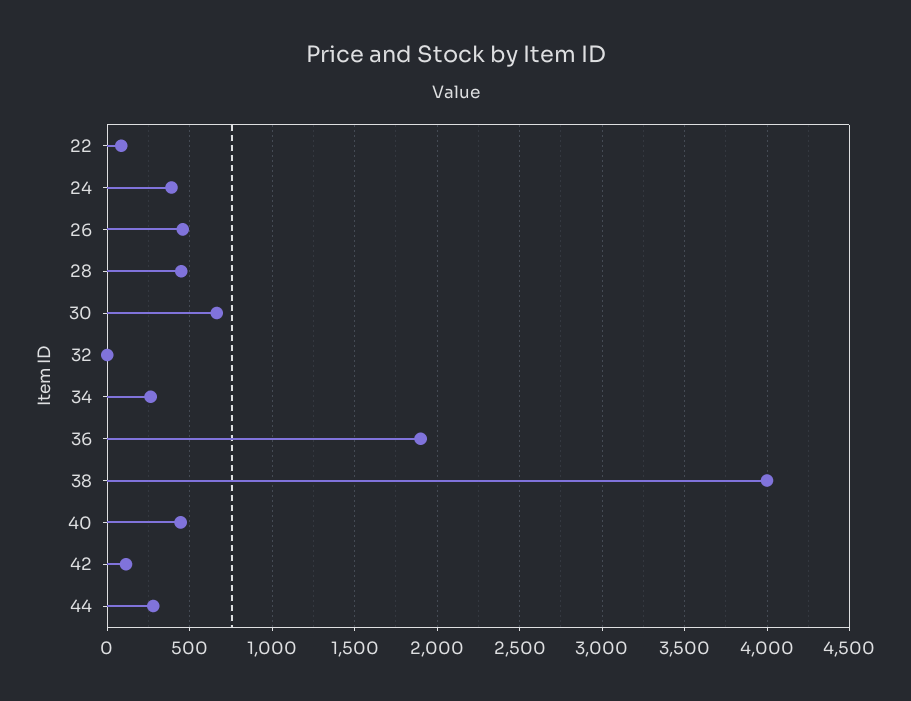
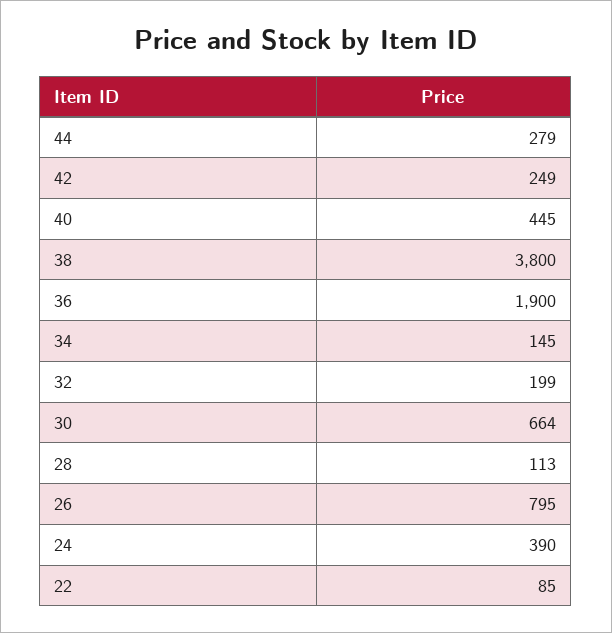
  {
    "22": 85,
    "24": 390,
-   "26": 450,
+   "26": 795,
-   "28": 450,
+   "28": 113,
    "30": 664,
-   "32": 0,
+   "32": 199,
-   "34": 250,
+   "34": 145,
    "36": 1900,
-   "38": 4000,
+   "38": 3800,
    "40": 445,
-   "42": 100,
+   "42": 249,
    "44": 279
  }

